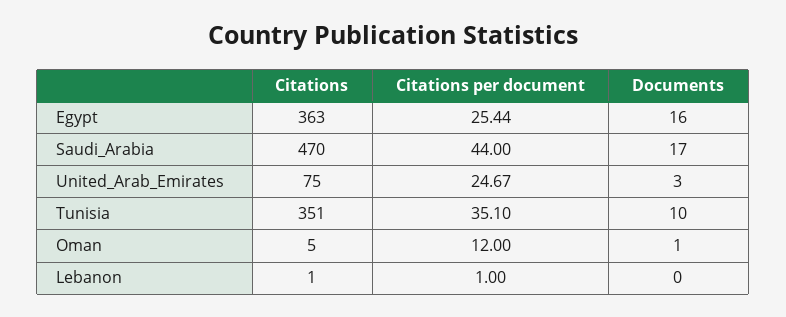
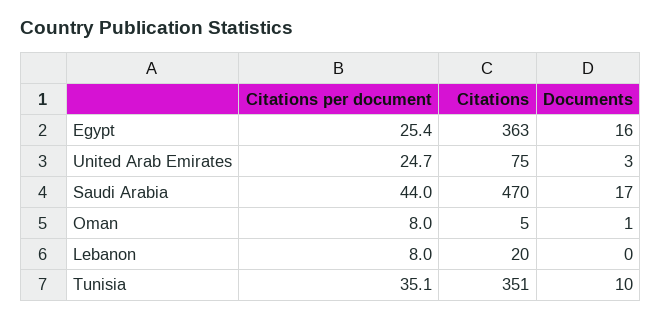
  {
    "Citations": {
      "Egypt": 363,
      "Saudi_Arabia": 470,
      "United_Arab_Emirates": 75,
      "Tunisia": 351,
      "Oman": 5,
-     "Lebanon": 1
+     "Lebanon": 20
    },
    "Citations per document": {
      "Egypt": 25.44,
      "Saudi_Arabia": 44,
      "United_Arab_Emirates": 24.67,
      "Tunisia": 35.1,
-     "Oman": 12,
+     "Oman": 8,
-     "Lebanon": 1
+     "Lebanon": 8
    },
    "Documents": {
      "Egypt": 16,
      "Saudi_Arabia": 17,
      "United_Arab_Emirates": 3,
      "Tunisia": 10,
      "Oman": 1,
      "Lebanon": 0
    }
  }

